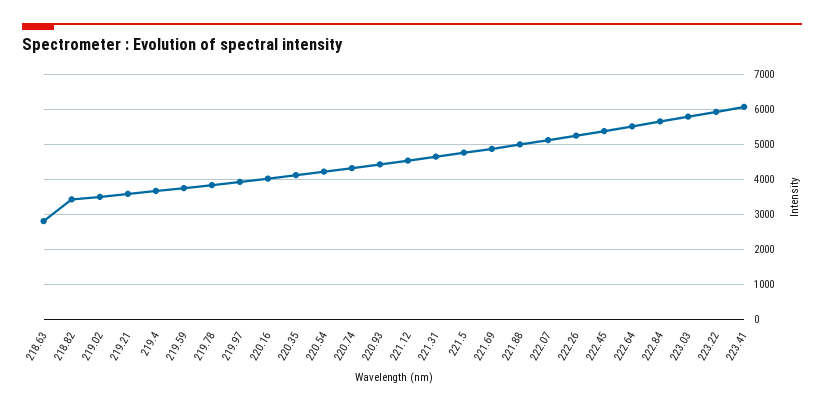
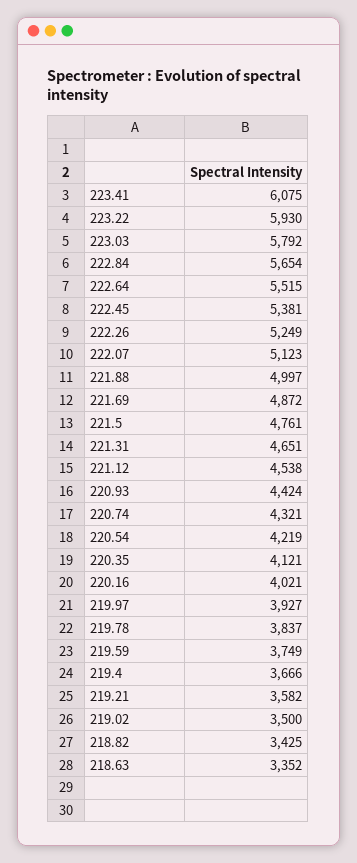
  {
-   "218.63": 2800,
+   "218.63": 3352,
    "218.82": 3425,
    "219.02": 3500,
    "219.21": 3582,
    "219.4": 3666,
    "219.59": 3749,
    "219.78": 3837,
    "219.97": 3927,
    "220.16": 4021,
    "220.35": 4121,
    "220.54": 4219,
    "220.74": 4321,
    "220.93": 4424,
    "221.12": 4538,
    "221.31": 4651,
    "221.5": 4761,
    "221.69": 4872,
    "221.88": 4997,
    "222.07": 5123,
    "222.26": 5249,
    "222.45": 5381,
    "222.64": 5515,
    "222.84": 5654,
    "223.03": 5792,
    "223.22": 5930,
    "223.41": 6075
  }

